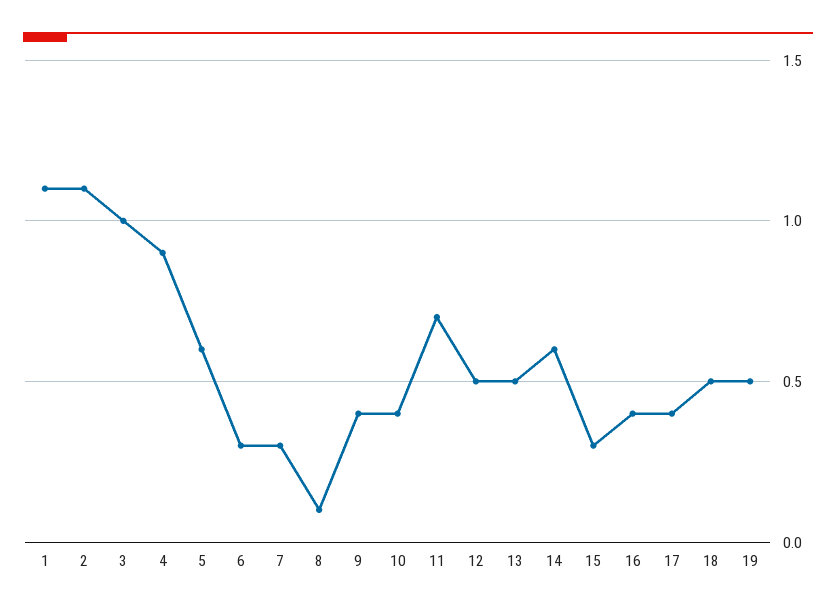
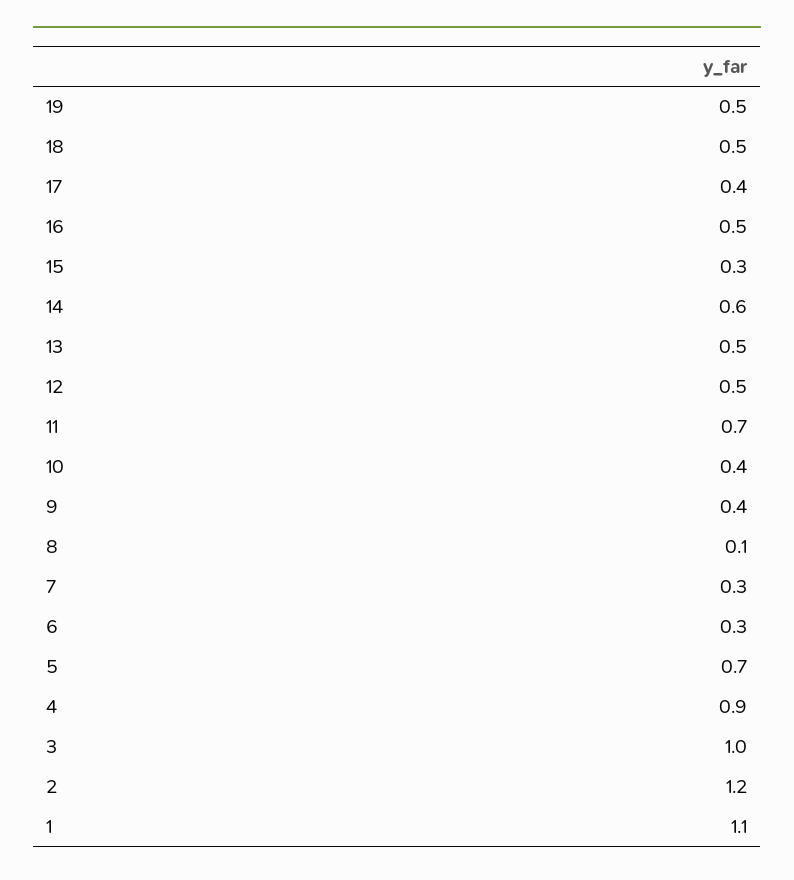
  {
    "1": 1.1,
-   "2": 1.1,
+   "2": 1.2,
    "3": 1,
    "4": 0.9,
-   "5": 0.6,
+   "5": 0.7,
    "6": 0.3,
    "7": 0.3,
    "8": 0.1,
    "9": 0.4,
    "10": 0.4,
    "11": 0.7,
    "12": 0.5,
    "13": 0.5,
    "14": 0.6,
    "15": 0.3,
-   "16": 0.4,
+   "16": 0.5,
    "17": 0.4,
    "18": 0.5,
    "19": 0.5
  }

